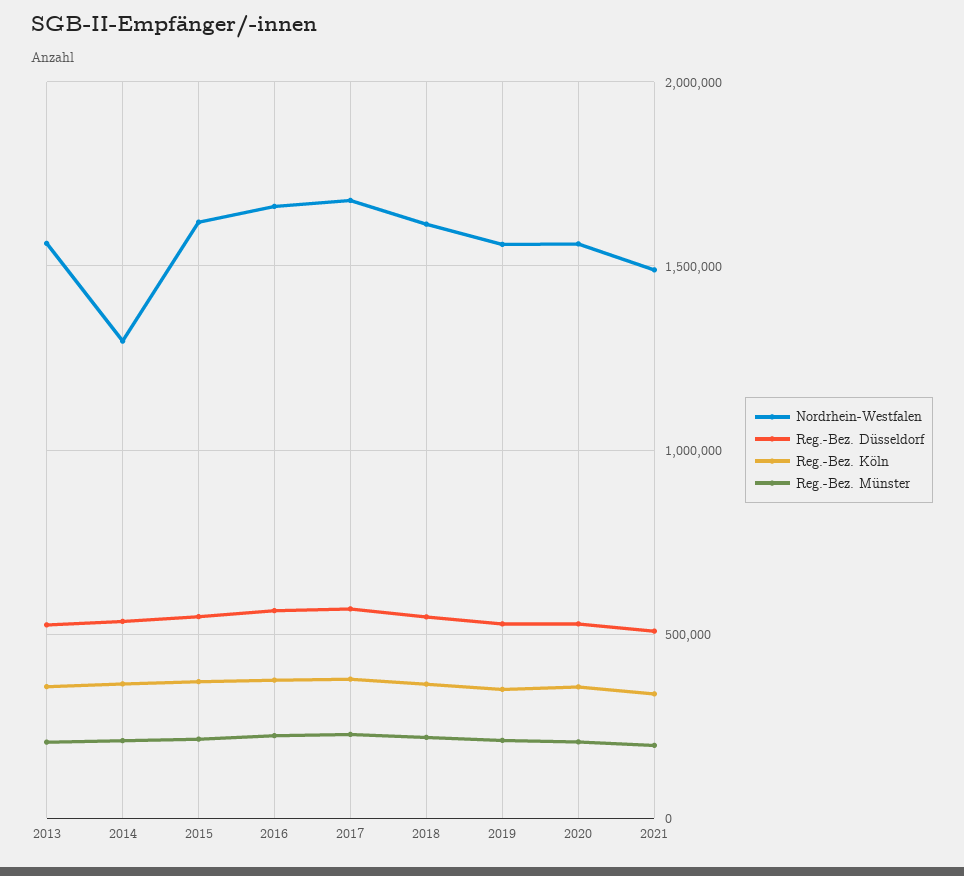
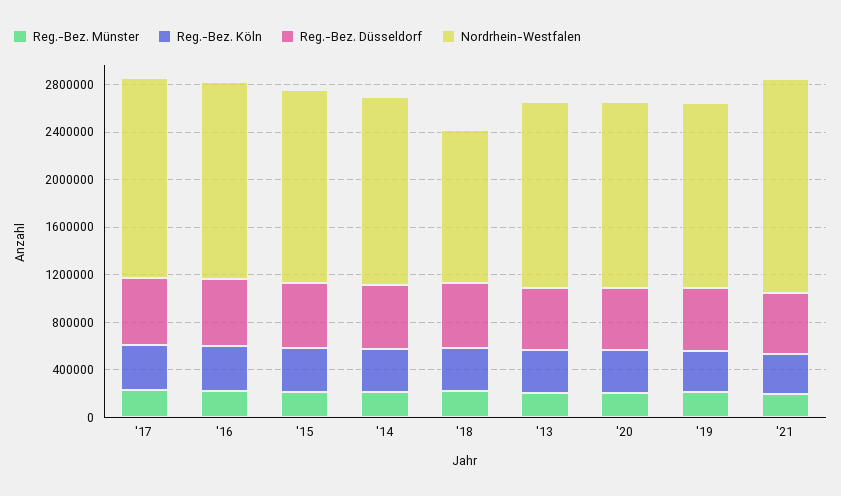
  {
    "Nordrhein-Westfalen": {
      "2013": 1550000,
-     "2014": 1300000,
+     "2014": 1600000,
      "2015": 1600000,
      "2016": 1650000,
      "2017": 1700000,
-     "2018": 1600000,
+     "2018": 1300000,
      "2019": 1550000,
      "2020": 1550000,
-     "2021": 1500000
+     "2021": 1800000
    },
    "Reg.-Bez. Düsseldorf": {
      "2013": 500000,
      "2014": 550000,
      "2015": 550000,
      "2016": 550000,
      "2017": 550000,
      "2018": 550000,
      "2019": 550000,
      "2020": 550000,
      "2021": 500000
    },
    "Reg.-Bez. Köln": {
      "2013": 350000,
      "2014": 350000,
      "2015": 350000,
      "2016": 350000,
      "2017": 400000,
      "2018": 350000,
      "2019": 350000,
      "2020": 350000,
      "2021": 350000
    },
    "Reg.-Bez. Münster": {
      "2013": 200000,
      "2014": 200000,
      "2015": 200000,
      "2016": 200000,
      "2017": 250000,
      "2018": 200000,
      "2019": 200000,
      "2020": 200000,
      "2021": 200000
    }
  }

